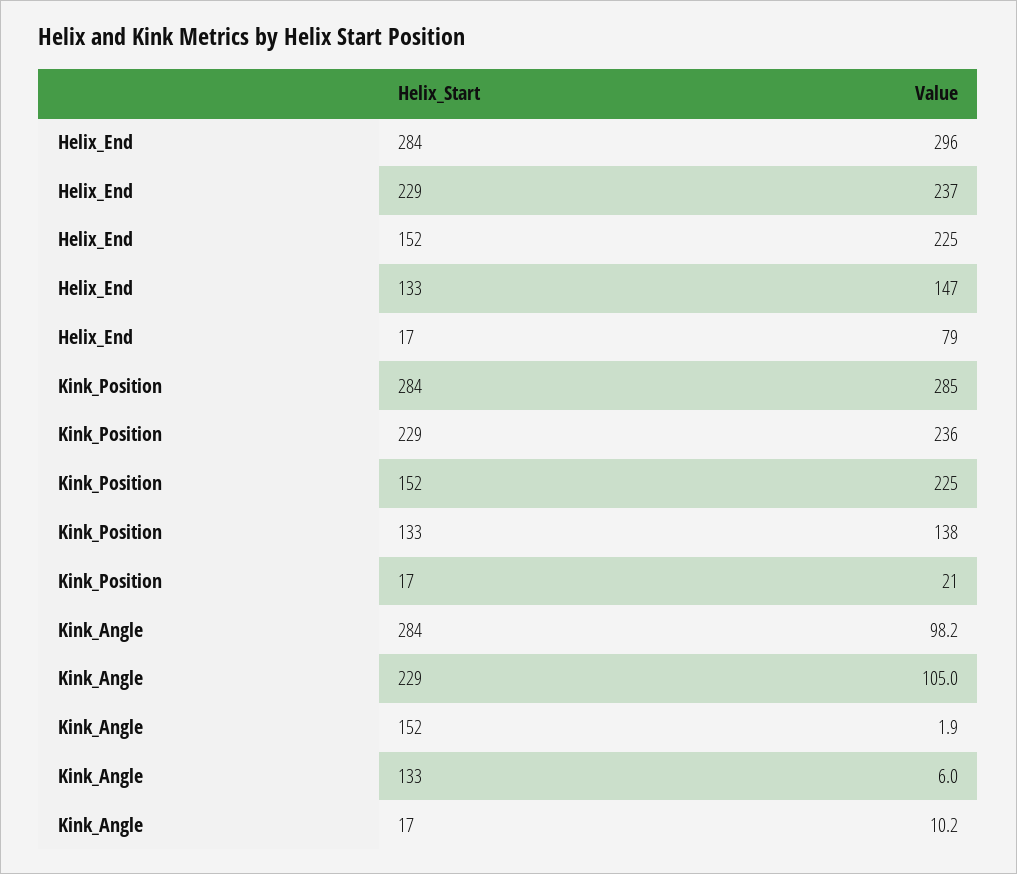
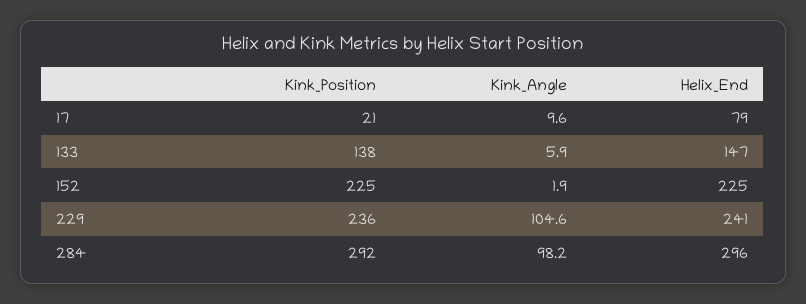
  {
    "Helix_End": {
      "284": 296,
-     "229": 237,
+     "229": 241,
      "152": 225,
      "133": 147,
      "17": 79
    },
    "Kink_Position": {
-     "284": 285,
+     "284": 292,
      "229": 236,
      "152": 225,
      "133": 138,
      "17": 21
    },
    "Kink_Angle": {
      "284": 98.2,
-     "229": 105,
+     "229": 104.6,
      "152": 1.9,
-     "133": 6,
+     "133": 5.9,
-     "17": 10.2
+     "17": 9.6
    }
  }

